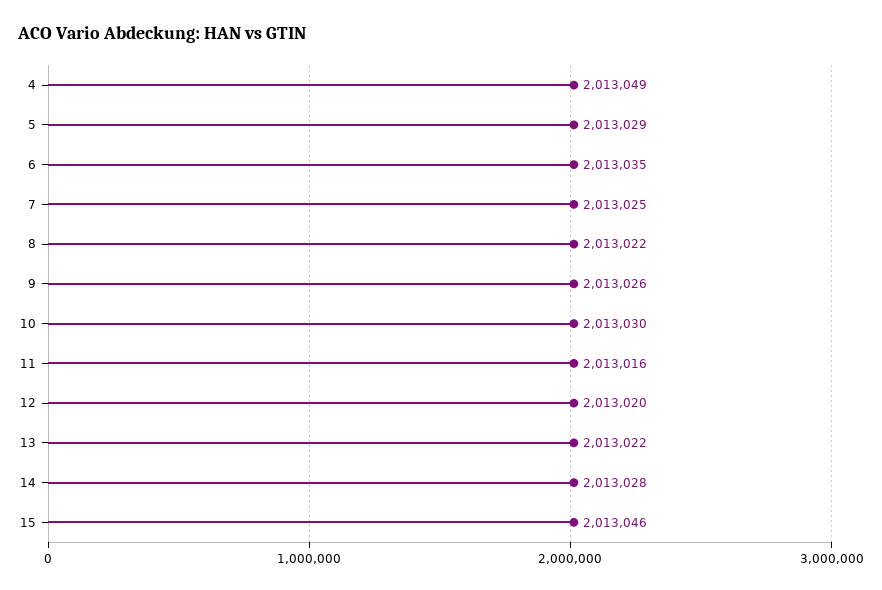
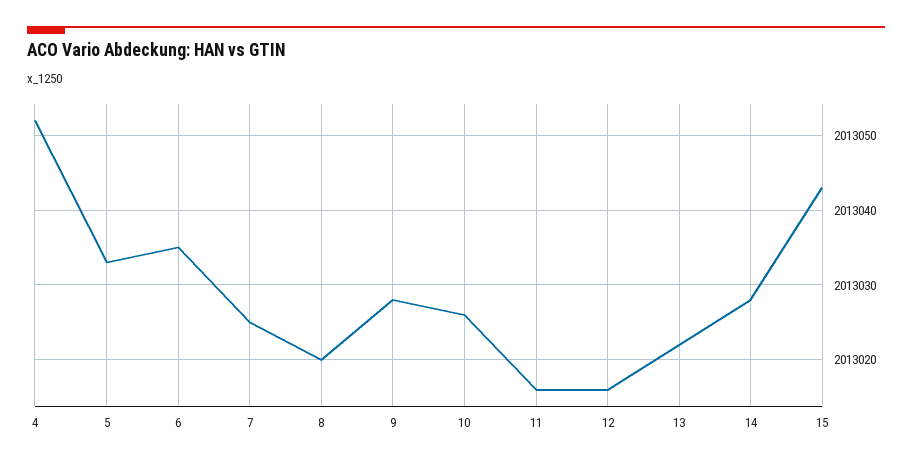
  {
-   "4": 2013049,
+   "4": 2013052,
-   "5": 2013029,
+   "5": 2013033,
    "6": 2013035,
    "7": 2013025,
-   "8": 2013022,
+   "8": 2013020,
-   "9": 2013026,
+   "9": 2013028,
-   "10": 2013030,
+   "10": 2013026,
    "11": 2013016,
-   "12": 2013020,
+   "12": 2013016,
    "13": 2013022,
    "14": 2013028,
-   "15": 2013046
+   "15": 2013043
  }

